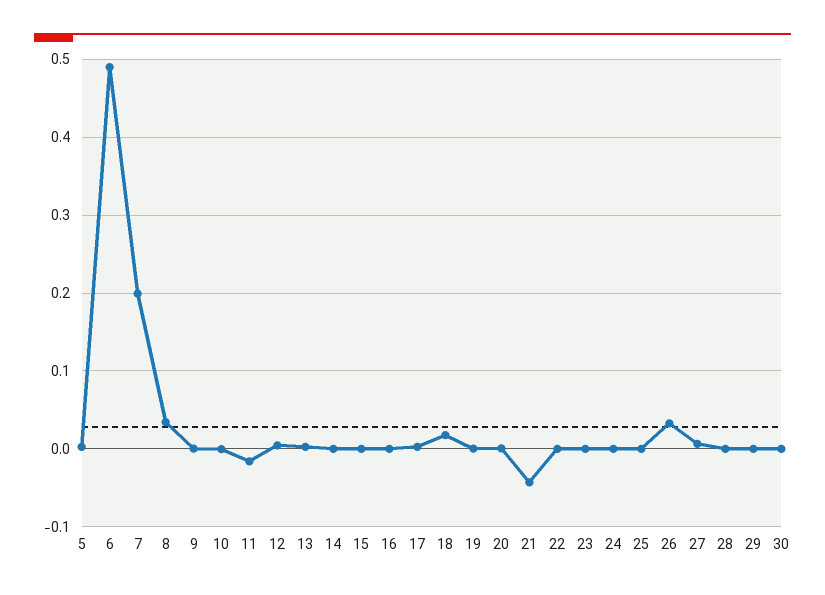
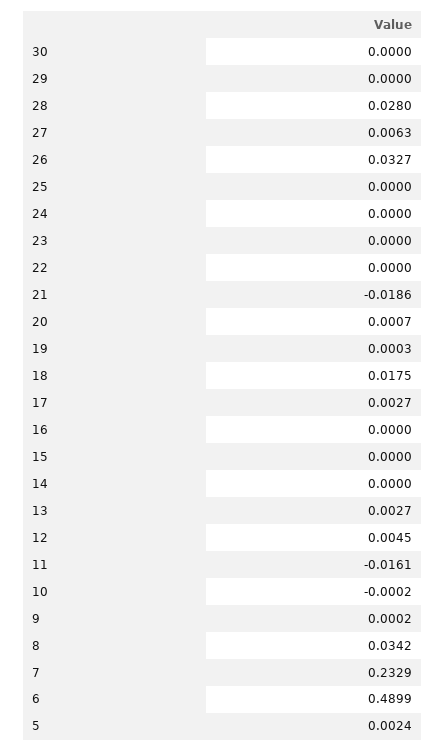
  {
    "5": 0.0024,
    "6": 0.4899,
-   "7": 0.2,
+   "7": 0.2329,
    "8": 0.0342,
    "9": 0.0002,
    "10": -0.0002,
    "11": -0.0161,
    "12": 0.0045,
    "13": 0.0027,
    "14": 0,
    "15": 0,
    "16": 0,
    "17": 0.0027,
    "18": 0.0175,
    "19": 0.0003,
    "20": 0.0007,
-   "21": -0.04,
+   "21": -0.0186,
    "22": 0,
    "23": 0,
    "24": 0,
    "25": 0,
    "26": 0.0327,
    "27": 0.0063,
-   "28": 0,
+   "28": 0.028,
    "29": 0,
    "30": 0
  }

